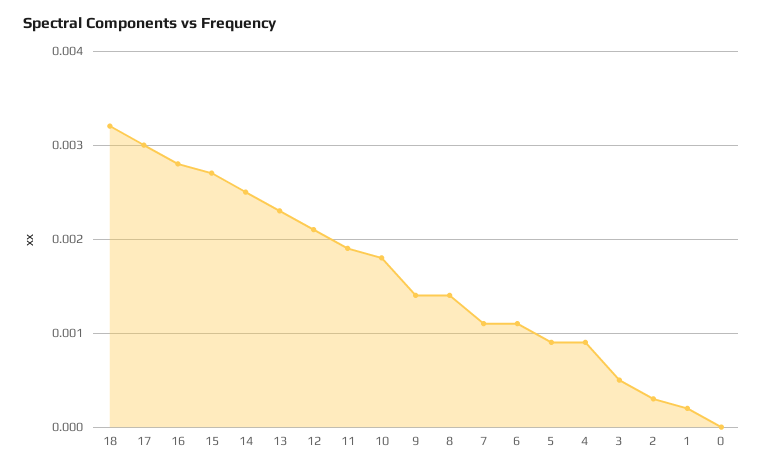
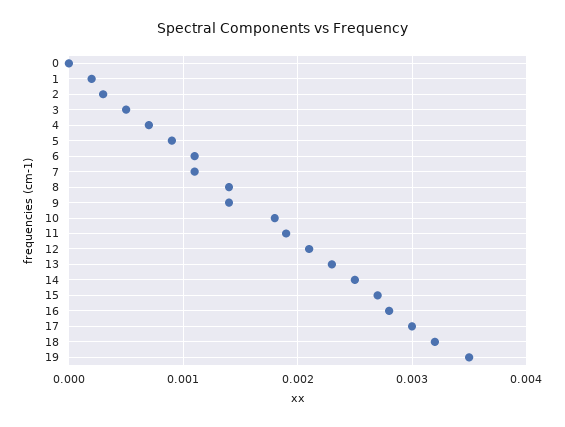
  {
    "18": 0.0032,
    "17": 0.003,
    "16": 0.0028,
    "15": 0.0027,
    "14": 0.0025,
    "13": 0.0023,
    "12": 0.0021,
    "11": 0.0019,
    "10": 0.0018,
    "9": 0.0014,
    "8": 0.0014,
    "7": 0.0011,
    "6": 0.0011,
    "5": 0.0009,
-   "4": 0.0009,
+   "4": 0.0007,
    "3": 0.0005,
    "2": 0.0003,
    "1": 0.0002,
-   "0": 0
+   "0": 0,
+   "19": 0.0035
  }

